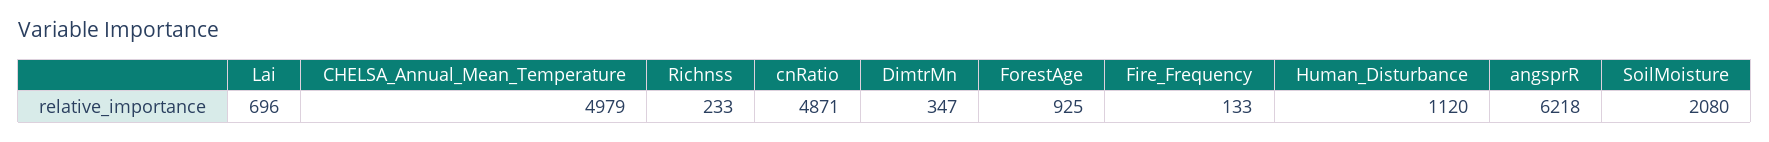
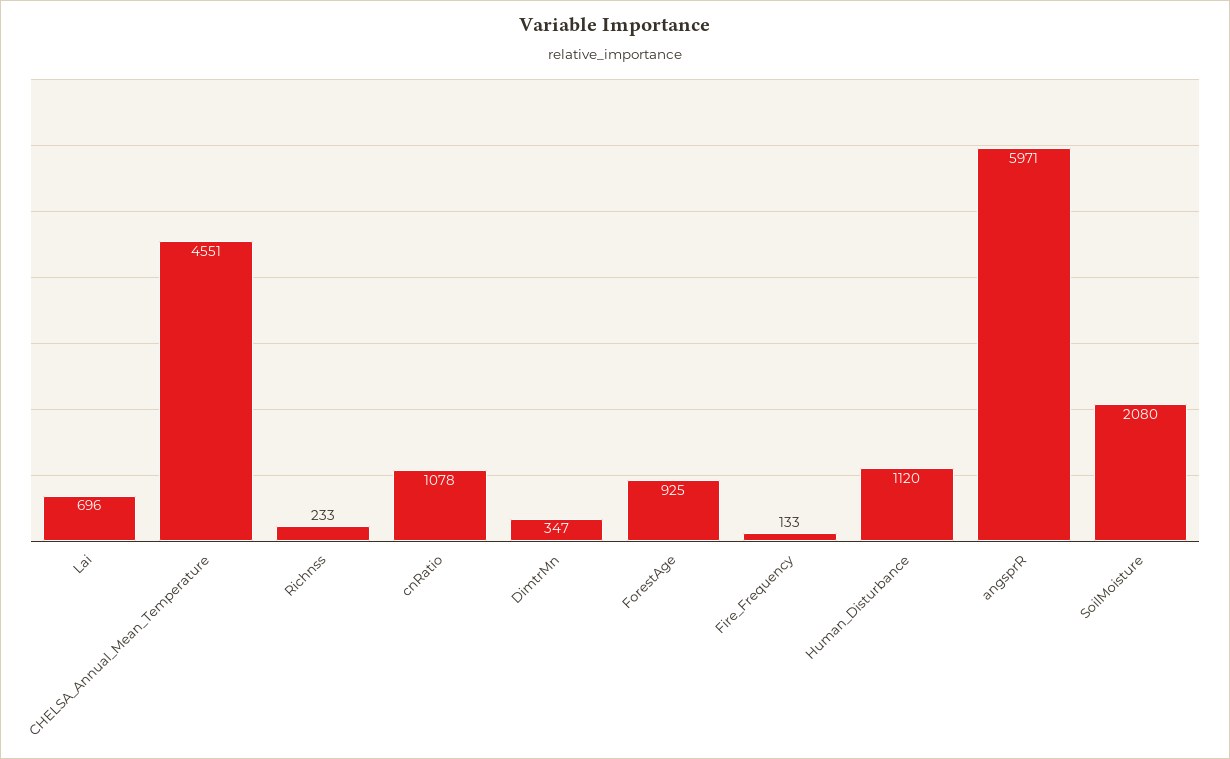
  {
    "Lai": 696,
-   "CHELSA_Annual_Mean_Temperature": 4979,
+   "CHELSA_Annual_Mean_Temperature": 4551,
    "Richnss": 233,
-   "cnRatio": 4871,
+   "cnRatio": 1078,
    "DimtrMn": 347,
    "ForestAge": 925,
    "Fire_Frequency": 133,
    "Human_Disturbance": 1120,
-   "angsprR": 6218,
+   "angsprR": 5971,
    "SoilMoisture": 2080
  }

